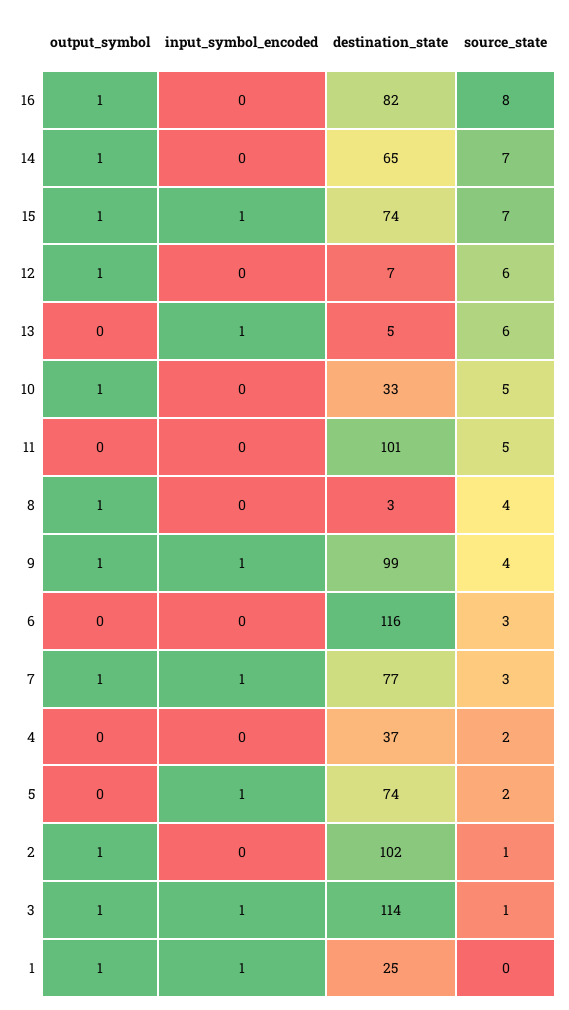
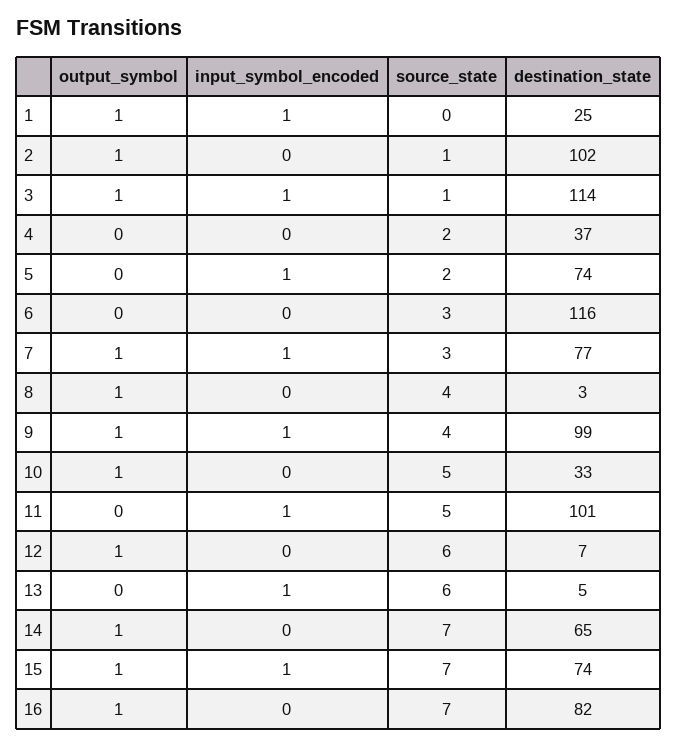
  {
    "output_symbol": {
      "16": 1,
      "14": 1,
      "15": 1,
      "12": 1,
      "13": 0,
      "10": 1,
      "11": 0,
      "8": 1,
      "9": 1,
      "6": 0,
      "7": 1,
      "4": 0,
      "5": 0,
      "2": 1,
      "3": 1,
      "1": 1
    },
    "input_symbol_encoded": {
      "16": 0,
      "14": 0,
      "15": 1,
      "12": 0,
      "13": 1,
      "10": 0,
-     "11": 0,
+     "11": 1,
      "8": 0,
      "9": 1,
      "6": 0,
      "7": 1,
      "4": 0,
      "5": 1,
      "2": 0,
      "3": 1,
      "1": 1
    },
    "destination_state": {
      "16": 82,
      "14": 65,
      "15": 74,
      "12": 7,
      "13": 5,
      "10": 33,
      "11": 101,
      "8": 3,
      "9": 99,
      "6": 116,
      "7": 77,
      "4": 37,
      "5": 74,
      "2": 102,
      "3": 114,
      "1": 25
    },
    "source_state": {
-     "16": 8,
+     "16": 7,
      "14": 7,
      "15": 7,
      "12": 6,
      "13": 6,
      "10": 5,
      "11": 5,
      "8": 4,
      "9": 4,
      "6": 3,
      "7": 3,
      "4": 2,
      "5": 2,
      "2": 1,
      "3": 1,
      "1": 0
    }
  }

